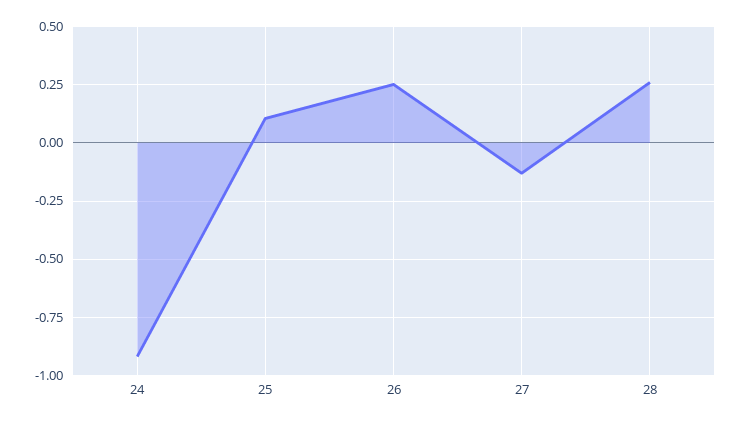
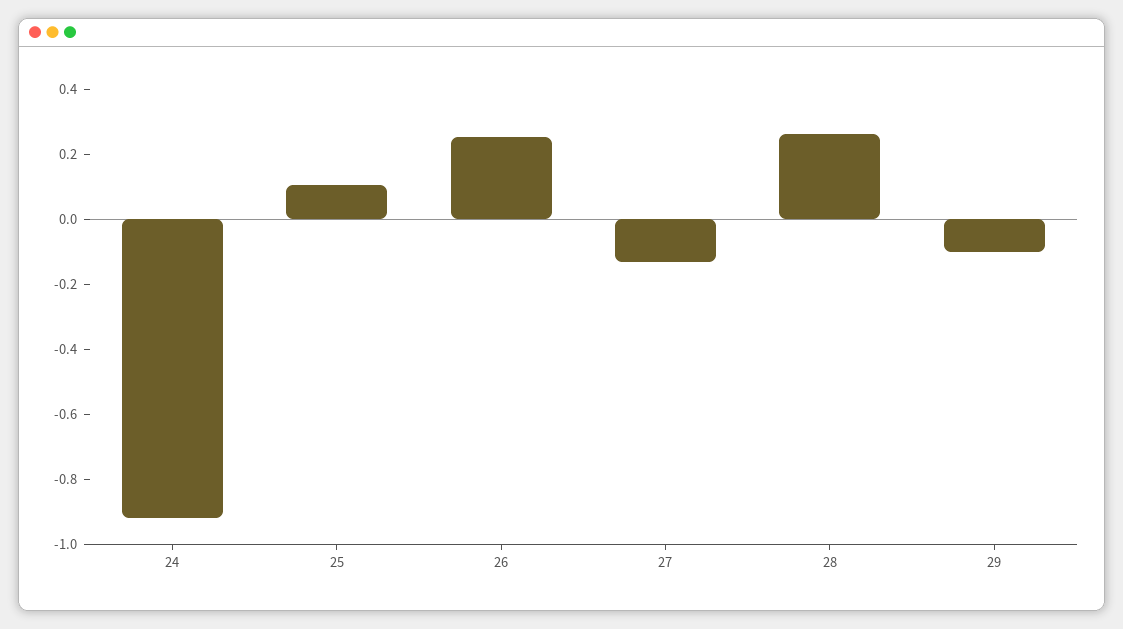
  {
    "24": -0.9,
    "25": 0.1,
    "26": 0.25,
    "27": -0.15,
-   "28": 0.25
+   "28": 0.25,
+   "29": -0.1
  }

